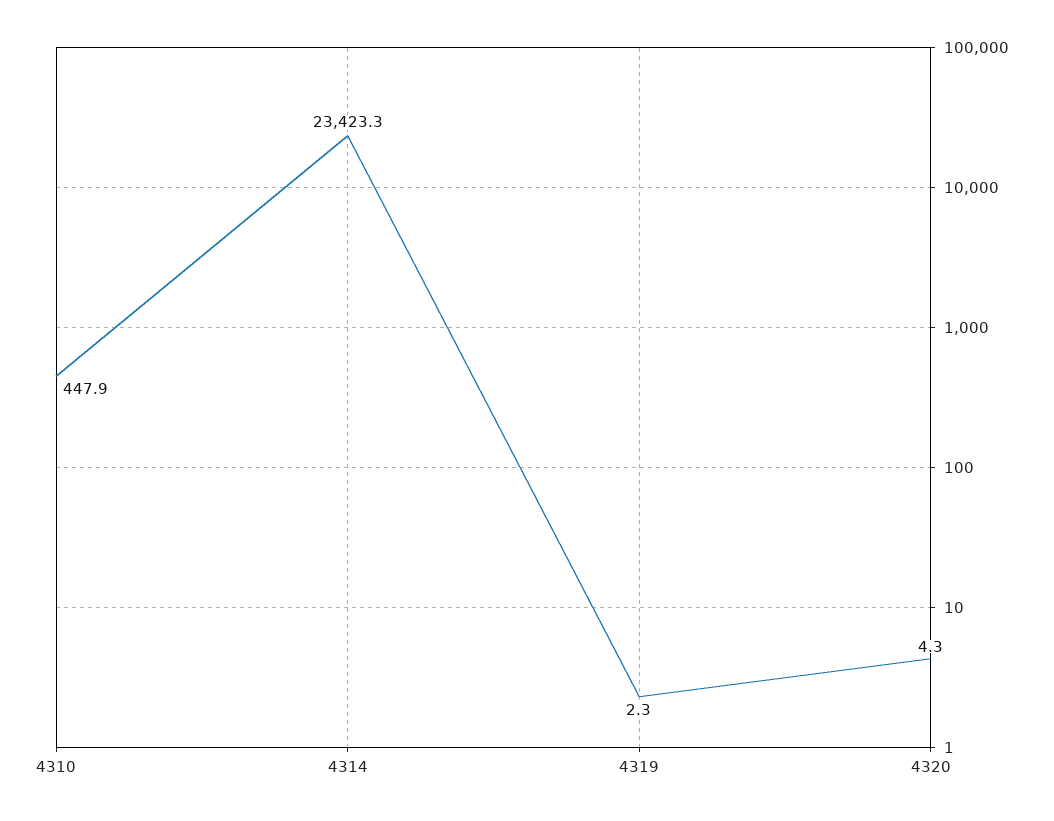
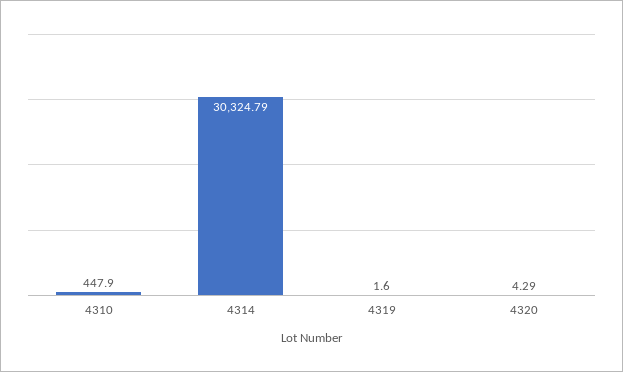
  {
    "4310": 447.9,
-   "4314": 23423.3,
+   "4314": 30324.79,
-   "4319": 2.3,
+   "4319": 1.6,
    "4320": 4.29
  }

